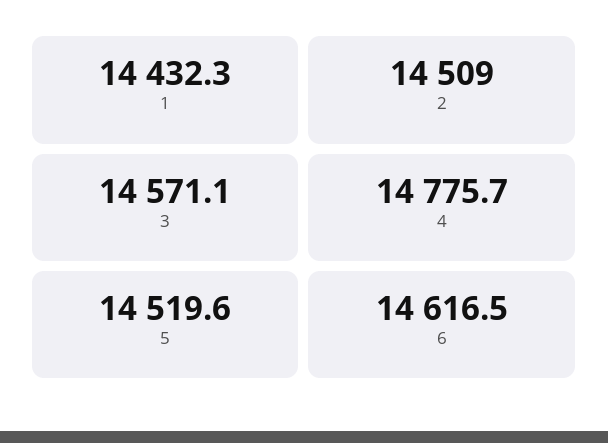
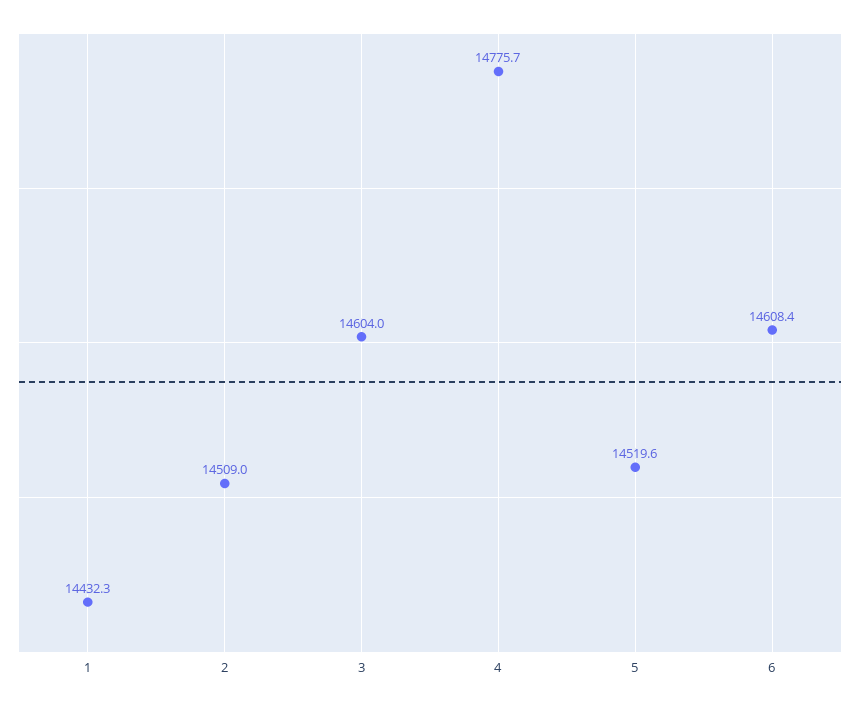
  {
    "1": 14432.3,
    "2": 14509,
-   "3": 14571.1,
+   "3": 14604,
    "4": 14775.7,
    "5": 14519.6,
-   "6": 14616.5
+   "6": 14608.4
  }

